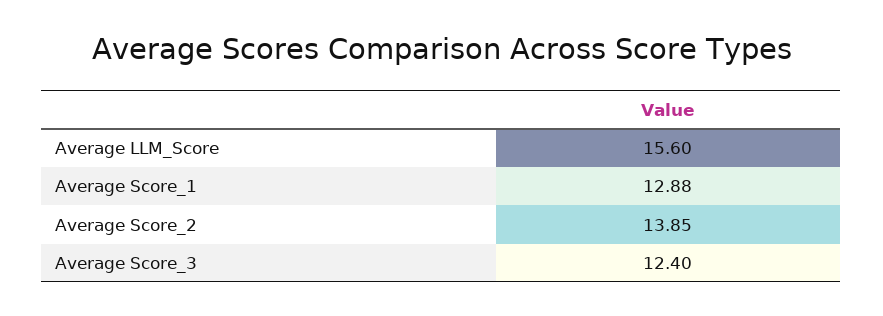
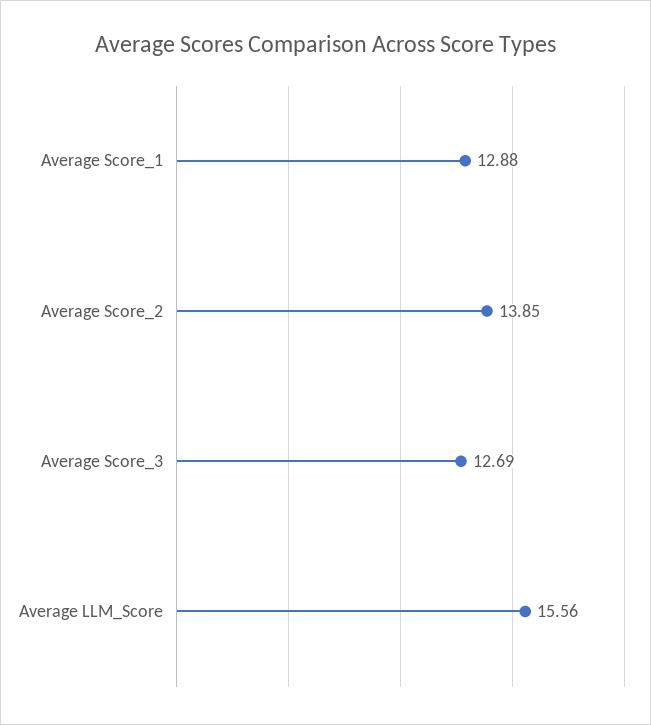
  {
-   "Average LLM_Score": 15.6,
+   "Average LLM_Score": 15.56,
    "Average Score_1": 12.88,
    "Average Score_2": 13.85,
-   "Average Score_3": 12.4
+   "Average Score_3": 12.69
  }

